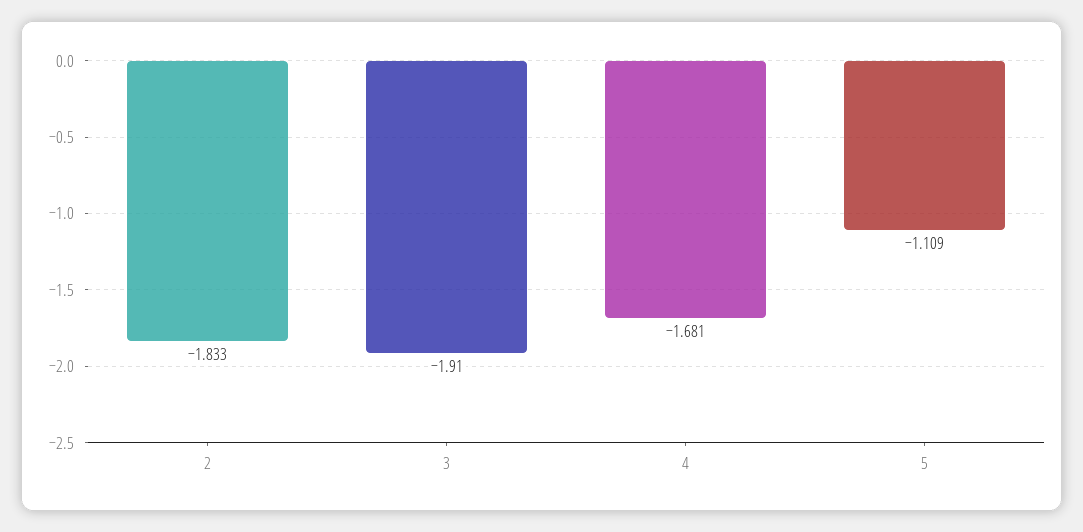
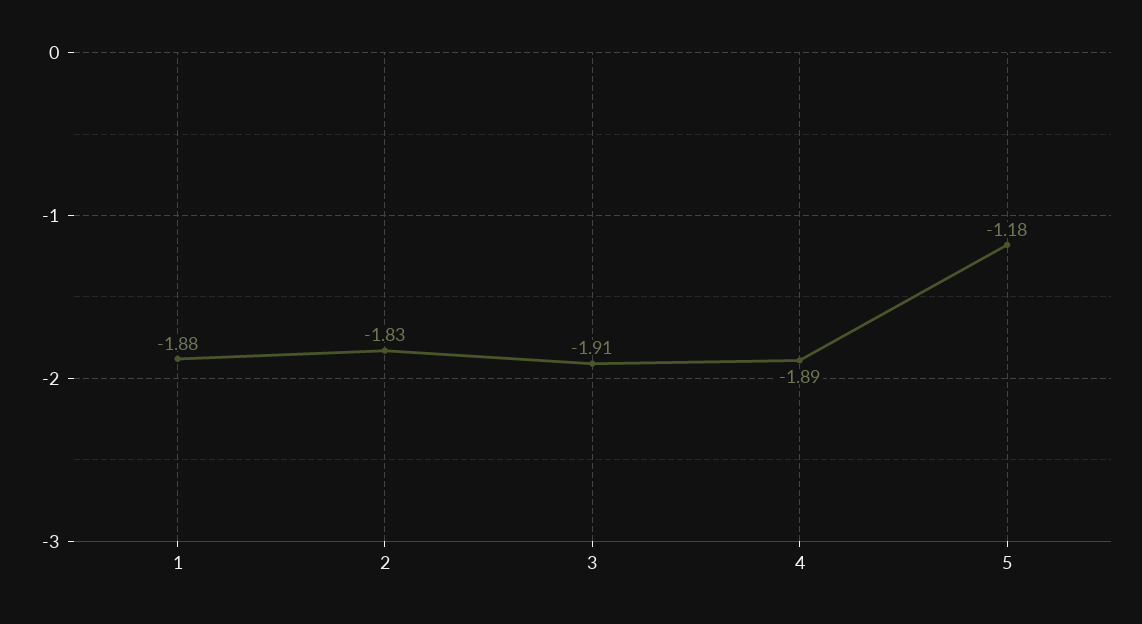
  {
    "2": -1.833,
    "3": -1.91,
-   "4": -1.681,
+   "4": -1.89,
-   "5": -1.109
+   "5": -1.18,
+   "1": -1.88
  }

